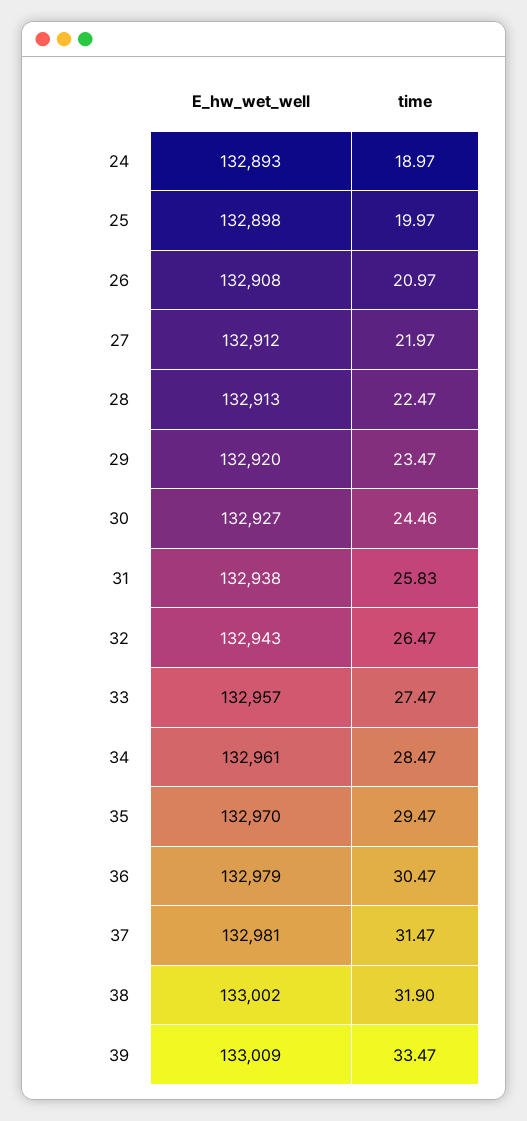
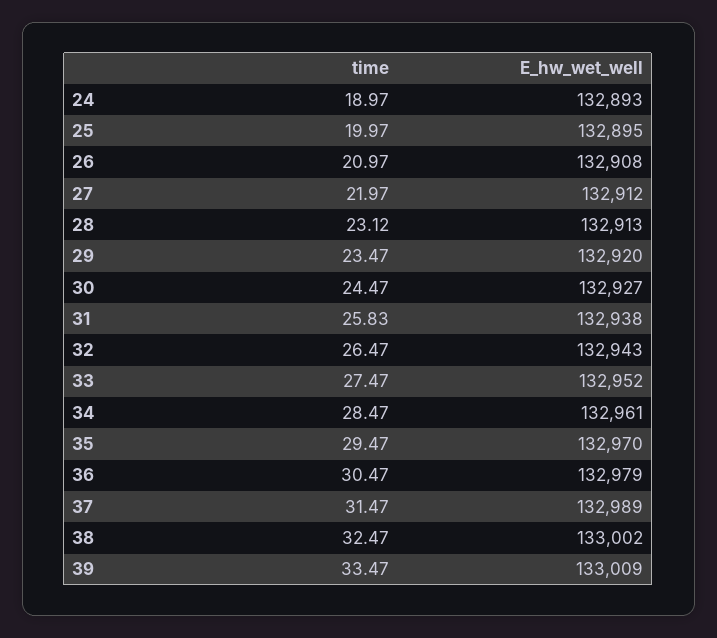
  {
    "E_hw_wet_well": {
      "24": 132893,
-     "25": 132898,
+     "25": 132895,
      "26": 132908,
      "27": 132912,
      "28": 132913,
      "29": 132920,
      "30": 132927,
      "31": 132938,
      "32": 132943,
-     "33": 132957,
+     "33": 132952,
      "34": 132961,
      "35": 132970,
      "36": 132979,
-     "37": 132981,
+     "37": 132989,
      "38": 133002,
      "39": 133009
    },
    "time": {
      "24": 18.97,
      "25": 19.97,
      "26": 20.97,
      "27": 21.97,
-     "28": 22.47,
+     "28": 23.12,
      "29": 23.47,
-     "30": 24.46,
+     "30": 24.47,
      "31": 25.83,
      "32": 26.47,
      "33": 27.47,
      "34": 28.47,
      "35": 29.47,
      "36": 30.47,
      "37": 31.47,
-     "38": 31.9,
+     "38": 32.47,
      "39": 33.47
    }
  }

